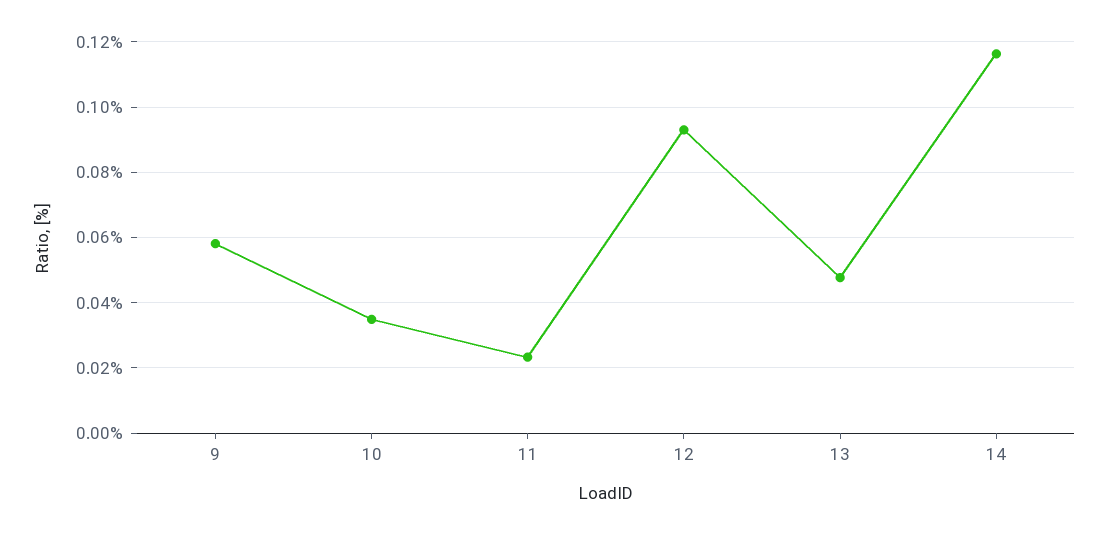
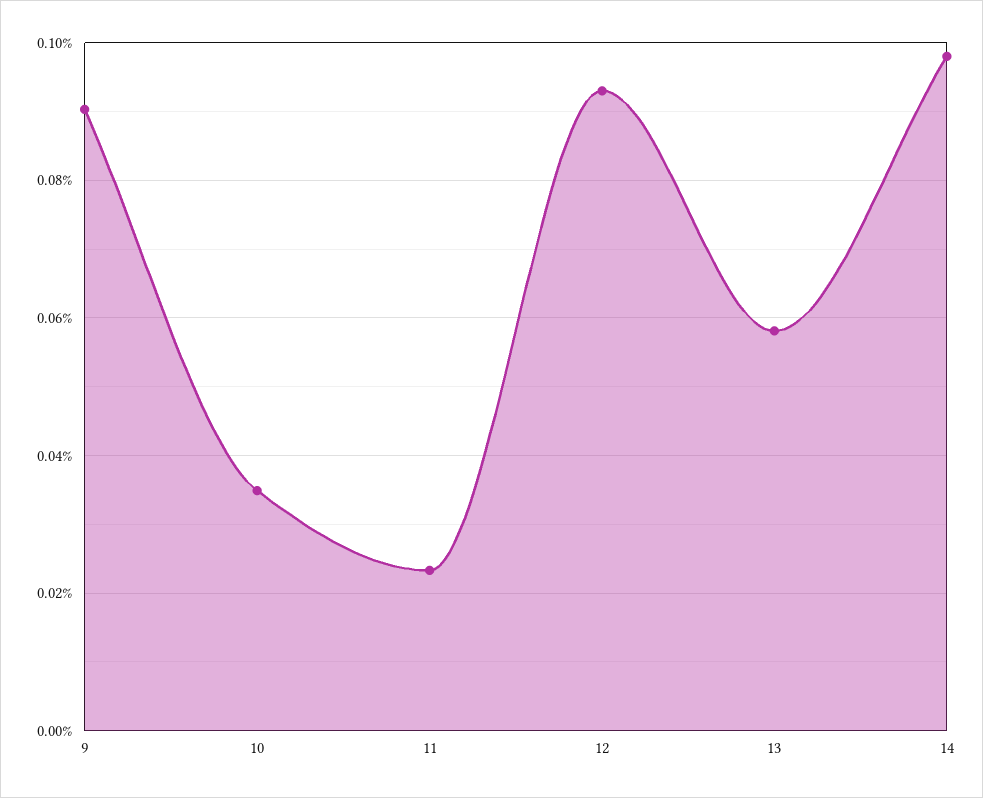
  {
-   "9": 0.058,
+   "9": 0.09,
    "10": 0.034,
    "11": 0.024,
    "12": 0.094,
-   "13": 0.048,
+   "13": 0.058,
-   "14": 0.116
+   "14": 0.098
  }

